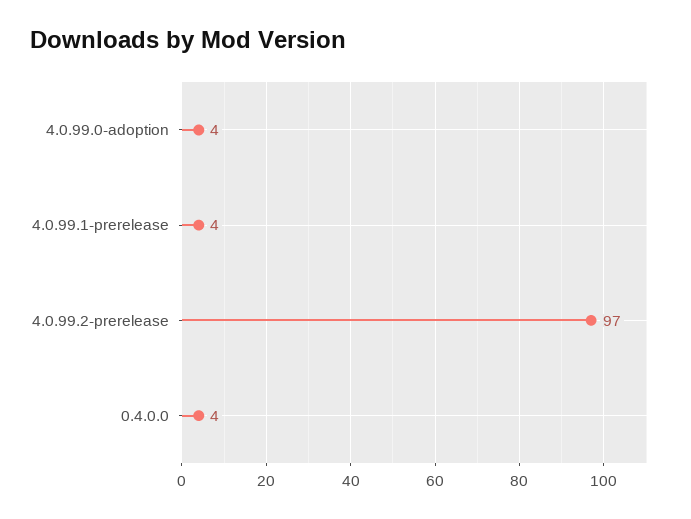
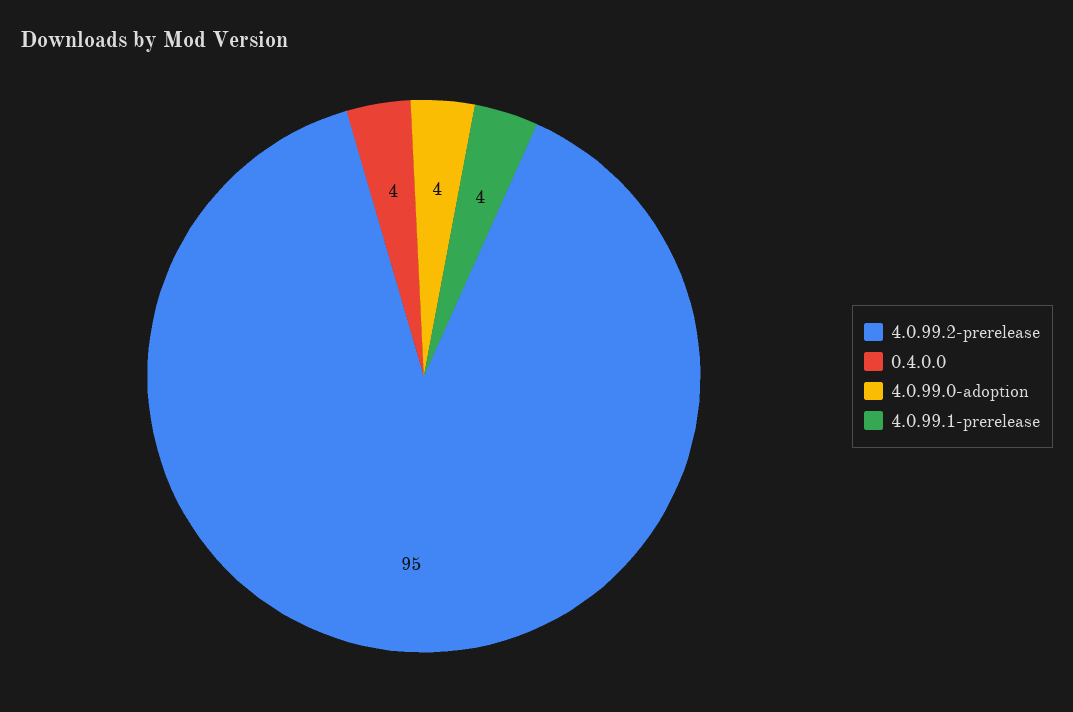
  {
    "4.0.99.0-adoption": 4,
    "4.0.99.1-prerelease": 4,
-   "4.0.99.2-prerelease": 97,
+   "4.0.99.2-prerelease": 95,
    "0.4.0.0": 4
  }

